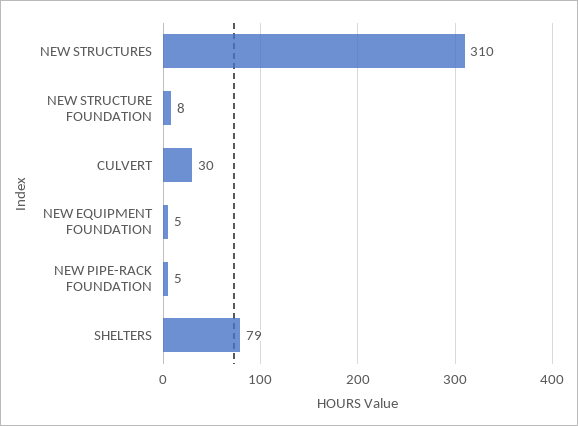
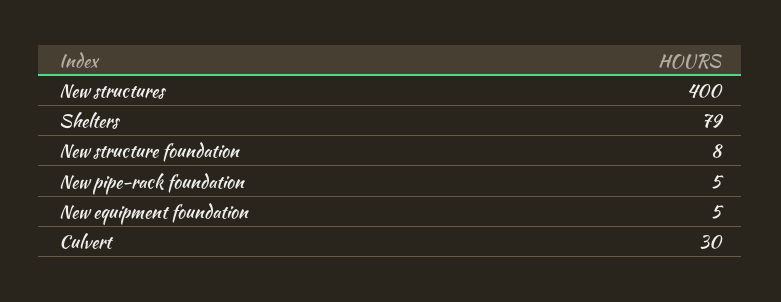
  {
-   "NEW STRUCTURES": 310,
+   "NEW STRUCTURES": 400,
    "NEW STRUCTURE FOUNDATION": 8,
    "CULVERT": 30,
    "NEW EQUIPMENT FOUNDATION": 5,
    "NEW PIPE-RACK FOUNDATION": 5,
    "SHELTERS": 79
  }

